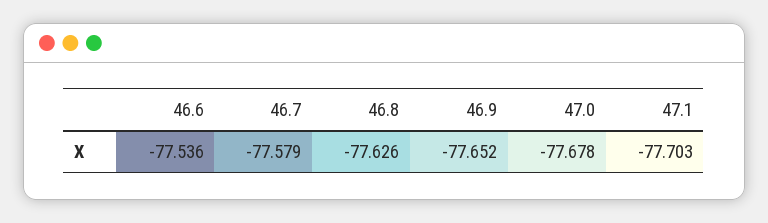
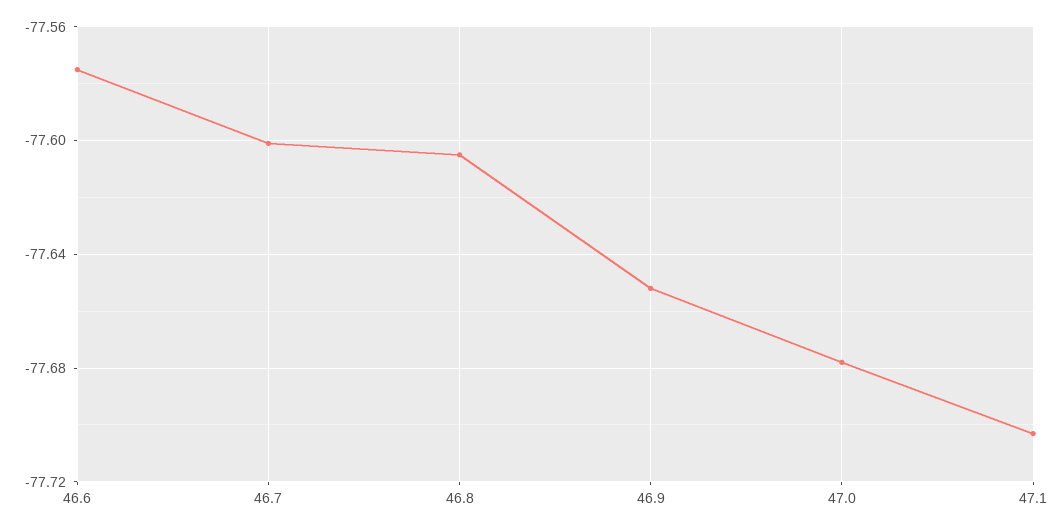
  {
-   "46.6": -77.536,
+   "46.6": -77.575,
-   "46.7": -77.579,
+   "46.7": -77.6,
-   "46.8": -77.626,
+   "46.8": -77.605,
    "46.9": -77.652,
    "47.0": -77.678,
    "47.1": -77.703
  }

